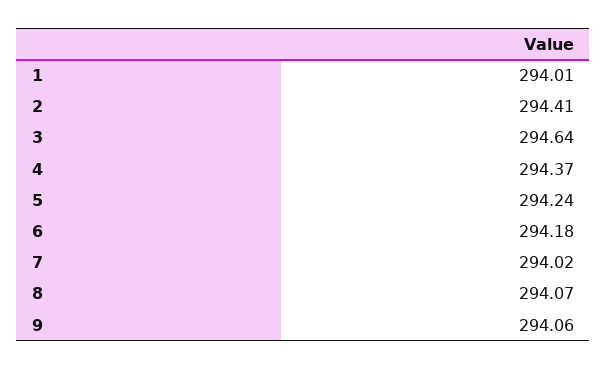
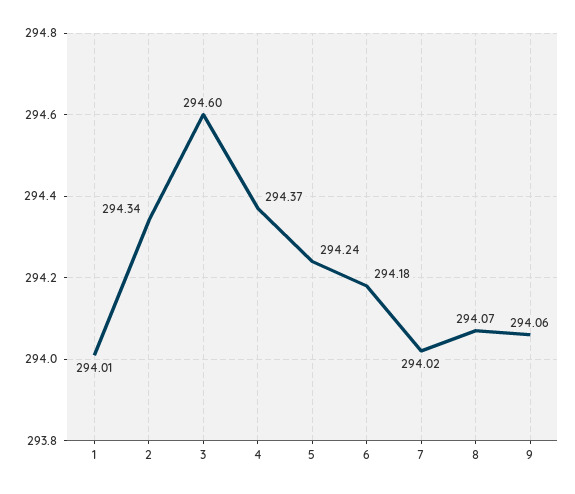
  {
    "1": 294.01,
-   "2": 294.41,
+   "2": 294.34,
-   "3": 294.64,
+   "3": 294.6,
    "4": 294.37,
    "5": 294.24,
    "6": 294.18,
    "7": 294.02,
    "8": 294.07,
    "9": 294.06
  }

